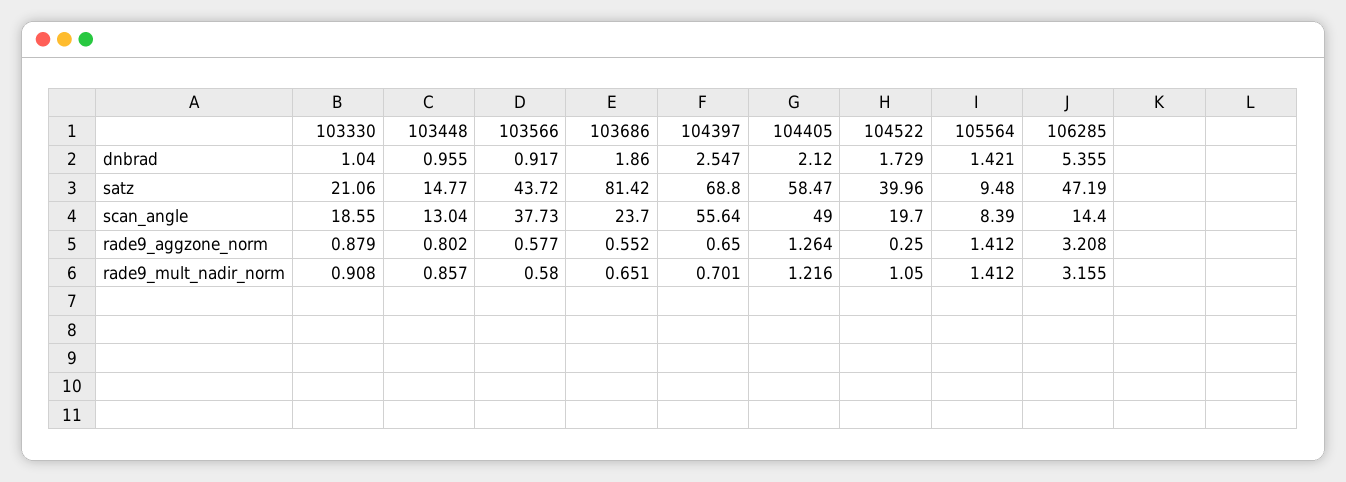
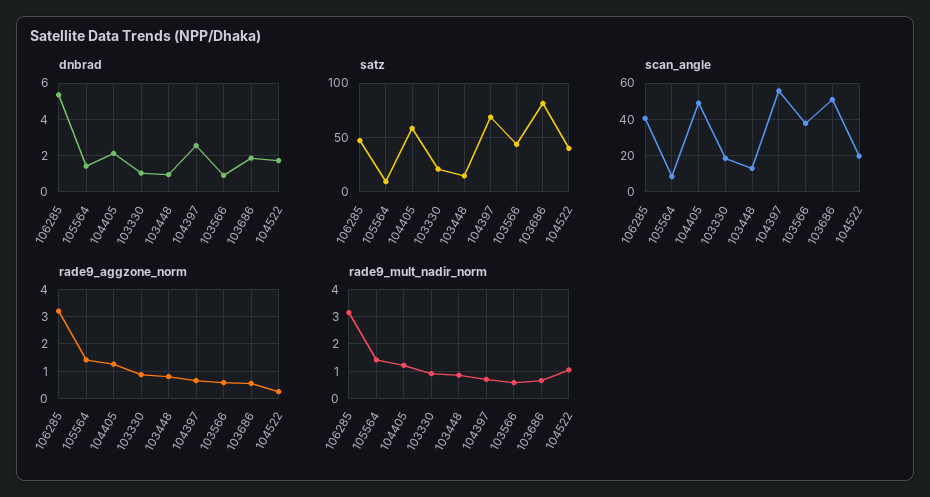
  {
    "dnbrad": {
      "103330": 1.04,
      "103448": 0.955,
      "103566": 0.917,
      "103686": 1.86,
      "104397": 2.547,
      "104405": 2.12,
      "104522": 1.729,
      "105564": 1.421,
      "106285": 5.355
    },
    "satz": {
      "103330": 21.06,
      "103448": 14.77,
      "103566": 43.72,
      "103686": 81.42,
      "104397": 68.8,
      "104405": 58.47,
      "104522": 39.96,
      "105564": 9.48,
      "106285": 47.19
    },
    "scan_angle": {
      "103330": 18.55,
      "103448": 13.04,
      "103566": 37.73,
-     "103686": 23.7,
+     "103686": 50,
      "104397": 55.64,
      "104405": 49,
      "104522": 19.7,
      "105564": 8.39,
-     "106285": 14.4
+     "106285": 40
    },
    "rade9_aggzone_norm": {
      "103330": 0.879,
      "103448": 0.802,
      "103566": 0.577,
      "103686": 0.552,
      "104397": 0.65,
      "104405": 1.264,
      "104522": 0.25,
      "105564": 1.412,
      "106285": 3.208
    },
    "rade9_mult_nadir_norm": {
      "103330": 0.908,
      "103448": 0.857,
      "103566": 0.58,
      "103686": 0.651,
      "104397": 0.701,
      "104405": 1.216,
      "104522": 1.05,
      "105564": 1.412,
      "106285": 3.155
    }
  }

